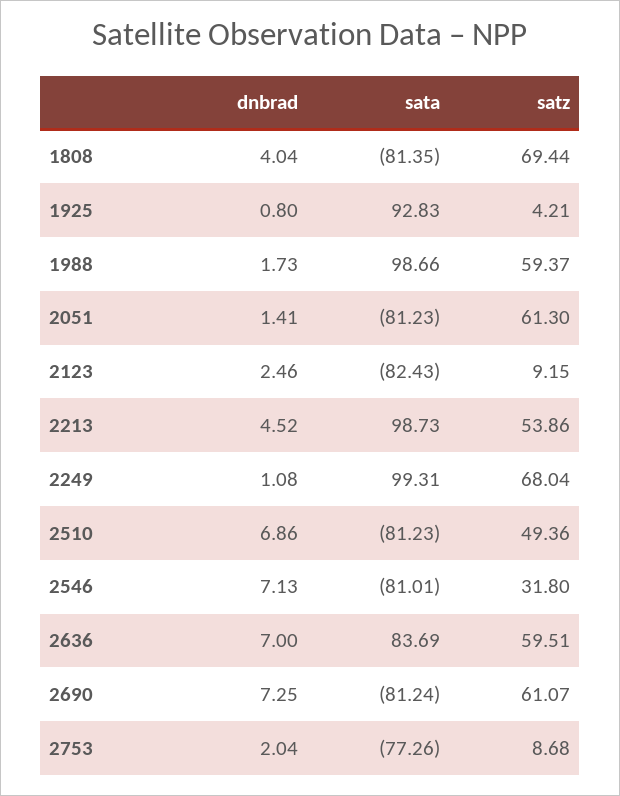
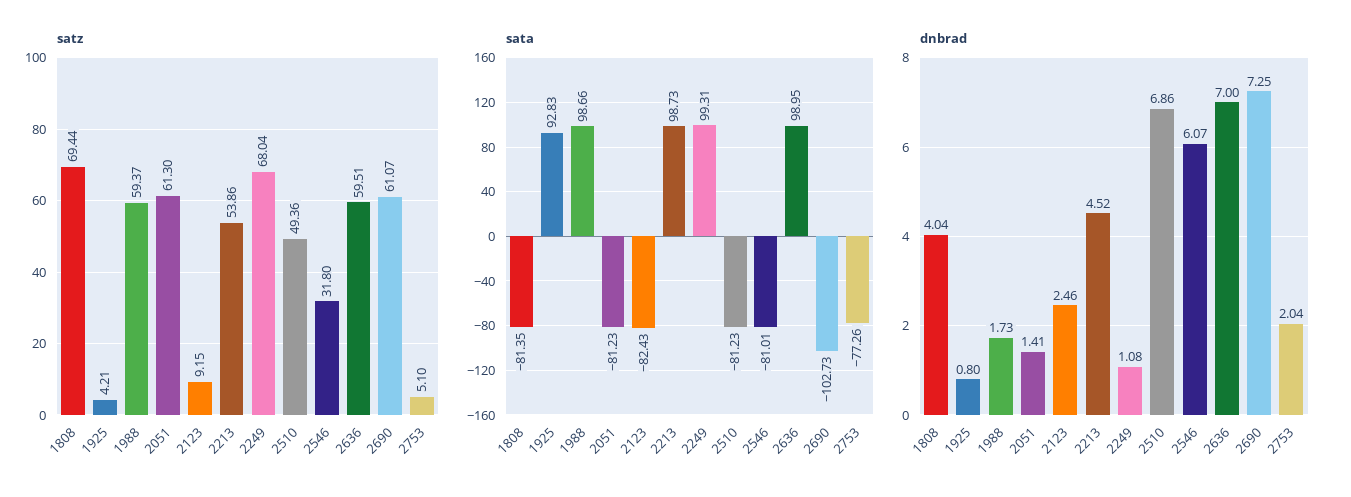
  {
    "dnbrad": {
      "1808": 4.04,
      "1925": 0.8,
      "1988": 1.73,
      "2051": 1.41,
      "2123": 2.46,
      "2213": 4.52,
      "2249": 1.08,
      "2510": 6.86,
-     "2546": 7.13,
+     "2546": 6.07,
      "2636": 7,
      "2690": 7.25,
      "2753": 2.04
    },
    "sata": {
      "1808": -81.35,
      "1925": 92.83,
      "1988": 98.66,
      "2051": -81.23,
      "2123": -82.43,
      "2213": 98.73,
      "2249": 99.31,
      "2510": -81.23,
      "2546": -81.01,
-     "2636": 83.69,
+     "2636": 98.95,
-     "2690": -81.24,
+     "2690": -102.73,
      "2753": -77.26
    },
    "satz": {
      "1808": 69.44,
      "1925": 4.21,
      "1988": 59.37,
      "2051": 61.3,
      "2123": 9.15,
      "2213": 53.86,
      "2249": 68.04,
      "2510": 49.36,
      "2546": 31.8,
      "2636": 59.51,
      "2690": 61.07,
-     "2753": 8.68
+     "2753": 5.1
    }
  }

